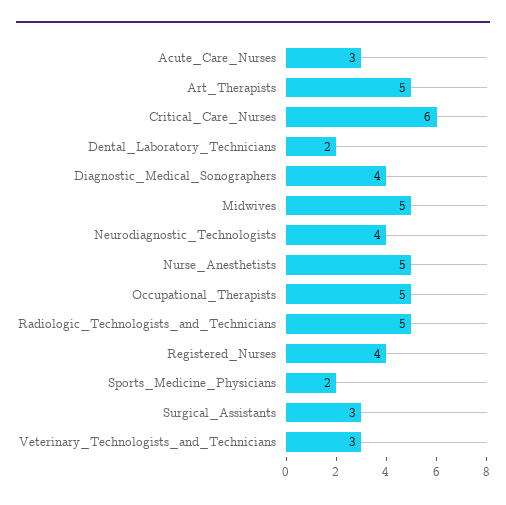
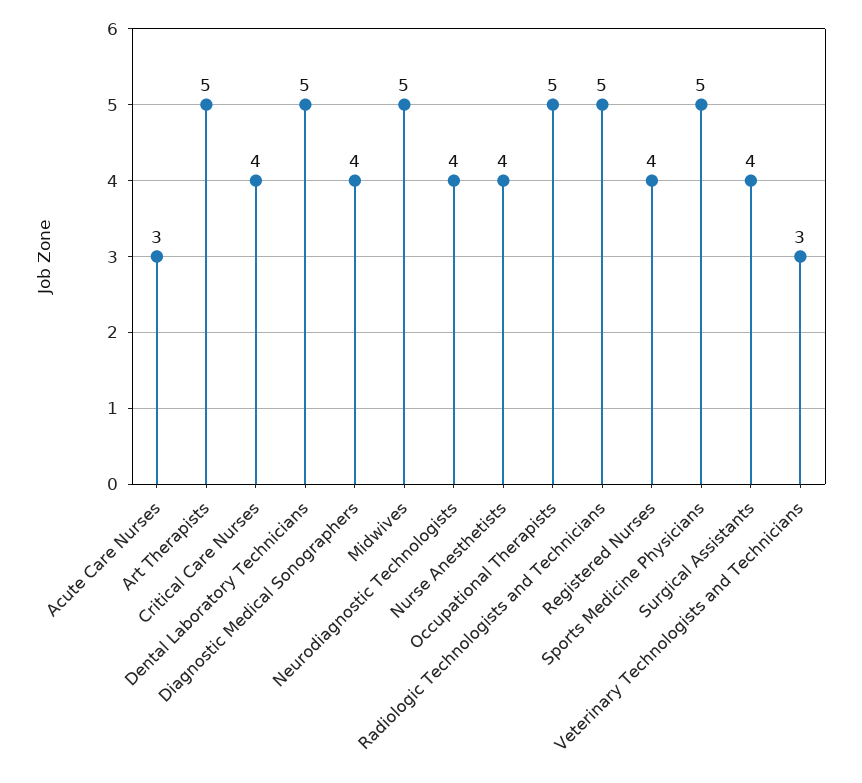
  {
    "Acute_Care_Nurses": 3,
    "Art_Therapists": 5,
-   "Critical_Care_Nurses": 6,
+   "Critical_Care_Nurses": 4,
-   "Dental_Laboratory_Technicians": 2,
+   "Dental_Laboratory_Technicians": 5,
    "Diagnostic_Medical_Sonographers": 4,
    "Midwives": 5,
    "Neurodiagnostic_Technologists": 4,
-   "Nurse_Anesthetists": 5,
+   "Nurse_Anesthetists": 4,
    "Occupational_Therapists": 5,
    "Radiologic_Technologists_and_Technicians": 5,
    "Registered_Nurses": 4,
-   "Sports_Medicine_Physicians": 2,
+   "Sports_Medicine_Physicians": 5,
-   "Surgical_Assistants": 3,
+   "Surgical_Assistants": 4,
    "Veterinary_Technologists_and_Technicians": 3
  }

